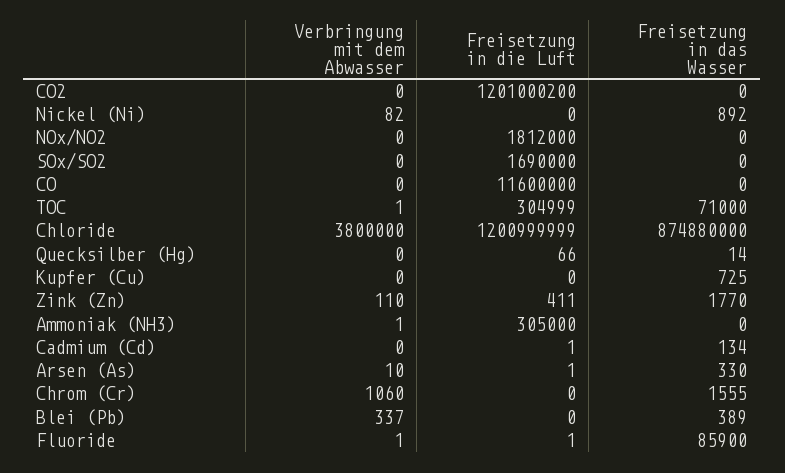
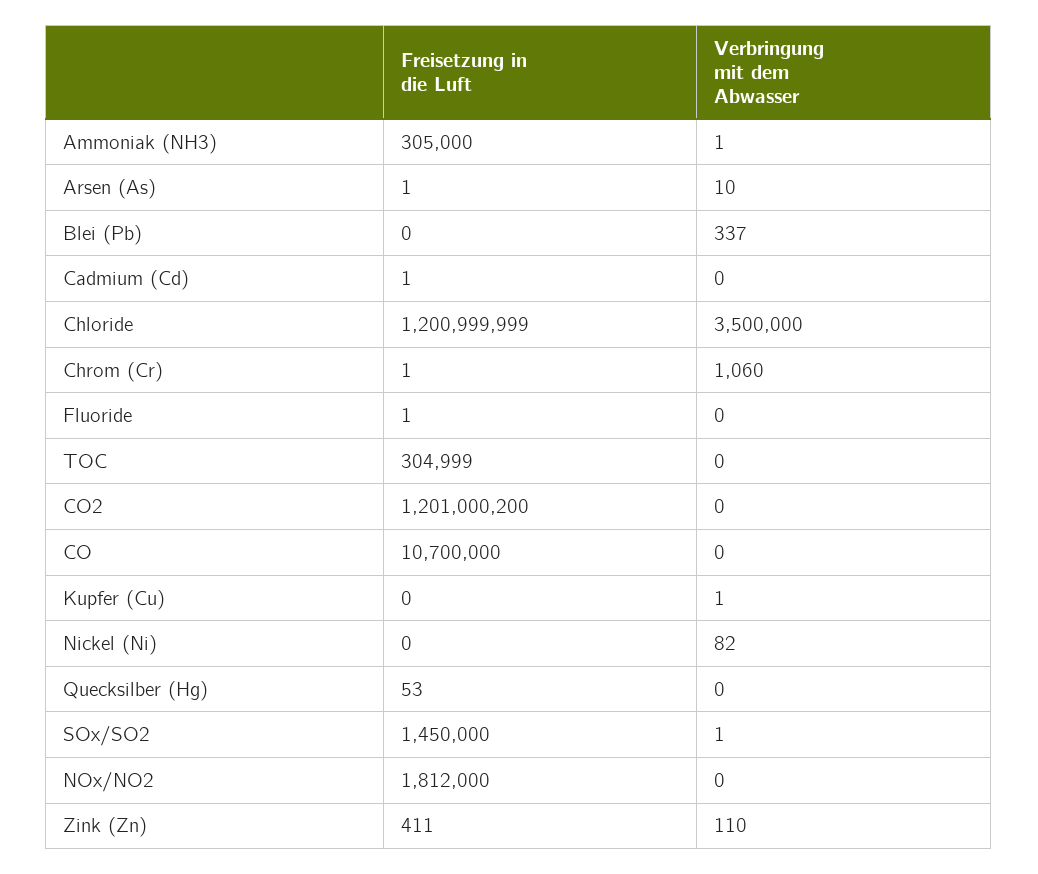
  {
    "Verbringung mit dem Abwasser": {
      "CO2": 0,
      "Nickel (Ni)": 82,
      "NOx/NO2": 0,
-     "SOx/SO2": 0,
+     "SOx/SO2": 1,
      "CO": 0,
-     "TOC": 1,
+     "TOC": 0,
-     "Chloride": 3800000,
+     "Chloride": 3500000,
      "Quecksilber (Hg)": 0,
-     "Kupfer (Cu)": 0,
+     "Kupfer (Cu)": 1,
      "Zink (Zn)": 110,
      "Ammoniak (NH3)": 1,
      "Cadmium (Cd)": 0,
      "Arsen (As)": 10,
      "Chrom (Cr)": 1060,
      "Blei (Pb)": 337,
-     "Fluoride": 1
+     "Fluoride": 0
    },
    "Freisetzung in die Luft": {
      "CO2": 1201000200,
      "Nickel (Ni)": 0,
      "NOx/NO2": 1812000,
-     "SOx/SO2": 1690000,
+     "SOx/SO2": 1450000,
-     "CO": 11600000,
+     "CO": 10700000,
      "TOC": 304999,
      "Chloride": 1200999999,
-     "Quecksilber (Hg)": 66,
+     "Quecksilber (Hg)": 53,
      "Kupfer (Cu)": 0,
      "Zink (Zn)": 411,
      "Ammoniak (NH3)": 305000,
      "Cadmium (Cd)": 1,
      "Arsen (As)": 1,
-     "Chrom (Cr)": 0,
+     "Chrom (Cr)": 1,
      "Blei (Pb)": 0,
      "Fluoride": 1
-   },
+   }
-   "Freisetzung in das Wasser": {
-     "CO2": 0,
-     "Nickel (Ni)": 892,
-     "NOx/NO2": 0,
-     "SOx/SO2": 0,
-     "CO": 0,
-     "TOC": 71000,
-     "Chloride": 874880000,
-     "Quecksilber (Hg)": 14,
-     "Kupfer (Cu)": 725,
-     "Zink (Zn)": 1770,
-     "Ammoniak (NH3)": 0,
-     "Cadmium (Cd)": 134,
-     "Arsen (As)": 330,
-     "Chrom (Cr)": 1555,
-     "Blei (Pb)": 389,
-     "Fluoride": 85900
-   }
  }

